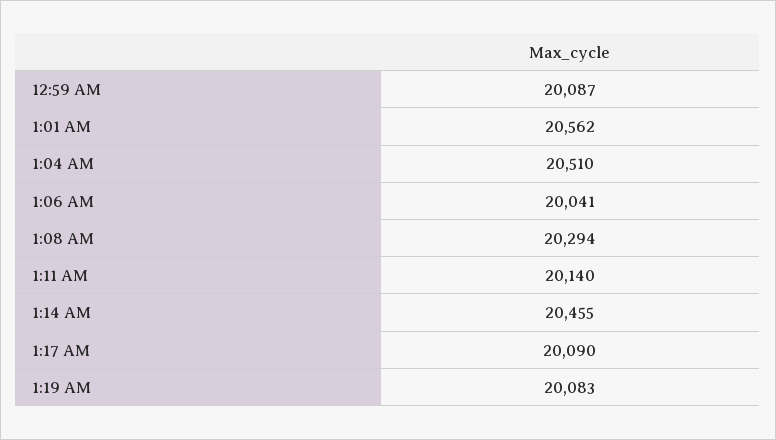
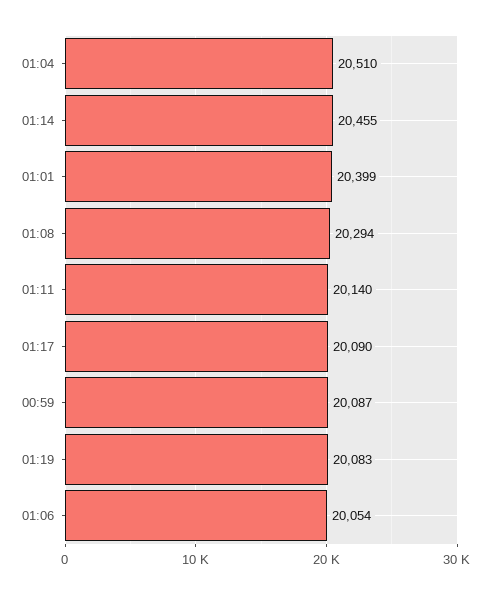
  {
    "12:59 AM": 20087,
-   "1:01 AM": 20562,
+   "1:01 AM": 20399,
    "1:04 AM": 20510,
-   "1:06 AM": 20041,
+   "1:06 AM": 20054,
    "1:08 AM": 20294,
    "1:11 AM": 20140,
    "1:14 AM": 20455,
    "1:17 AM": 20090,
    "1:19 AM": 20083
  }

